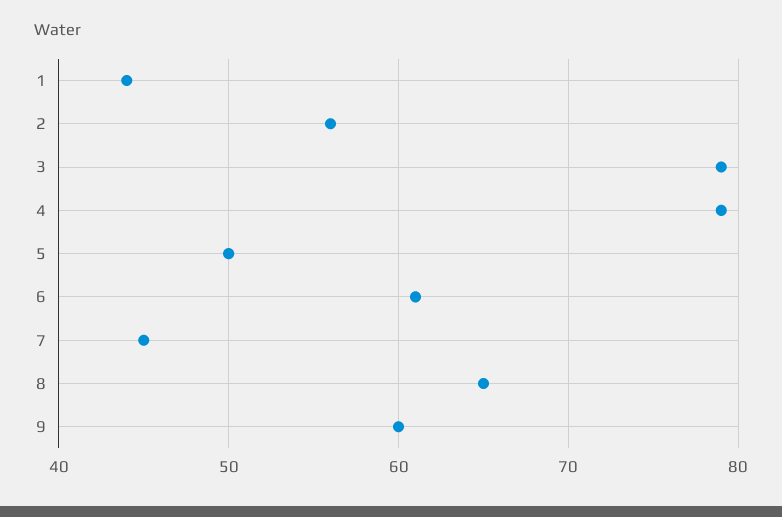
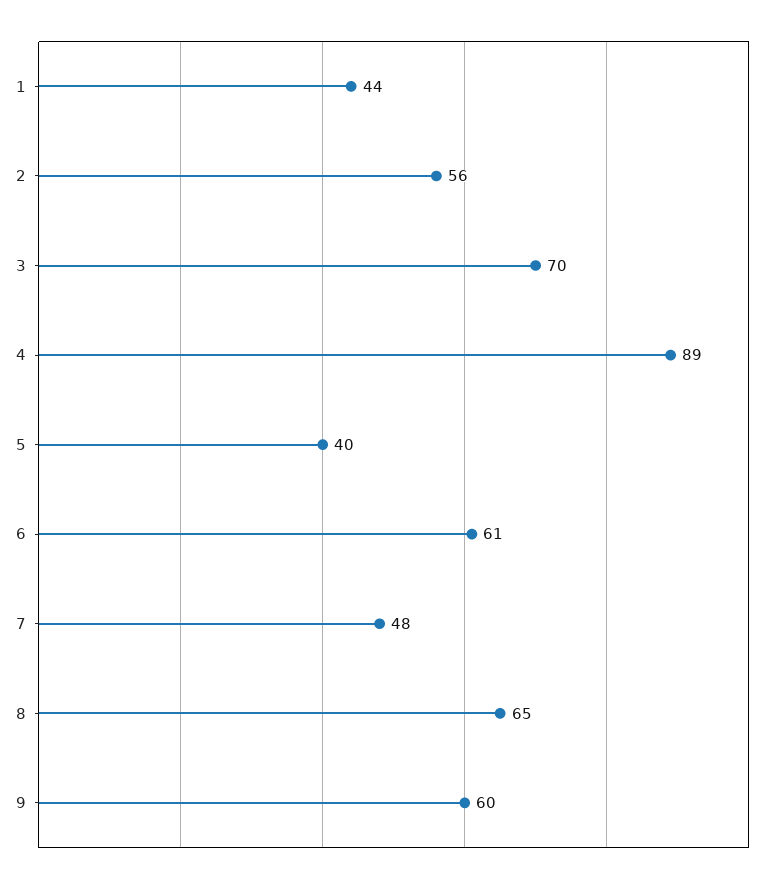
  {
    "1": 44,
    "2": 56,
-   "3": 79,
+   "3": 70,
-   "4": 79,
+   "4": 89,
-   "5": 50,
+   "5": 40,
    "6": 61,
-   "7": 45,
+   "7": 48,
    "8": 65,
    "9": 60
  }

